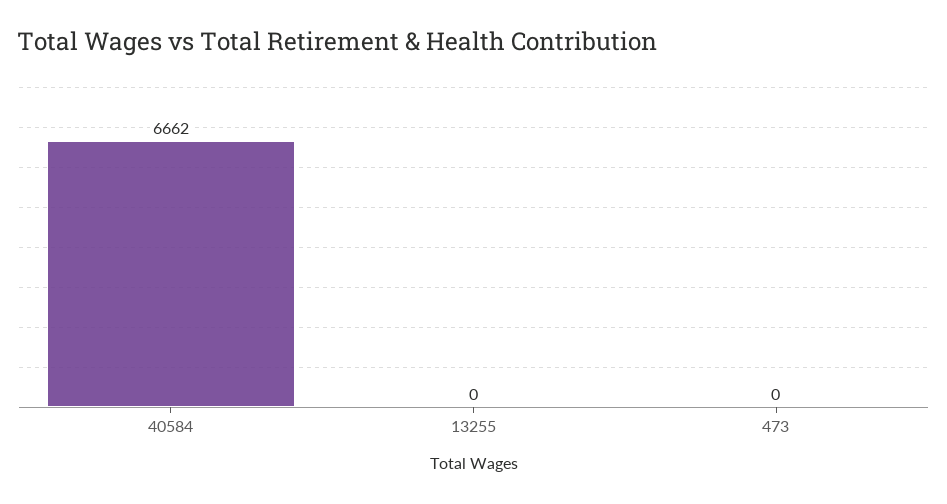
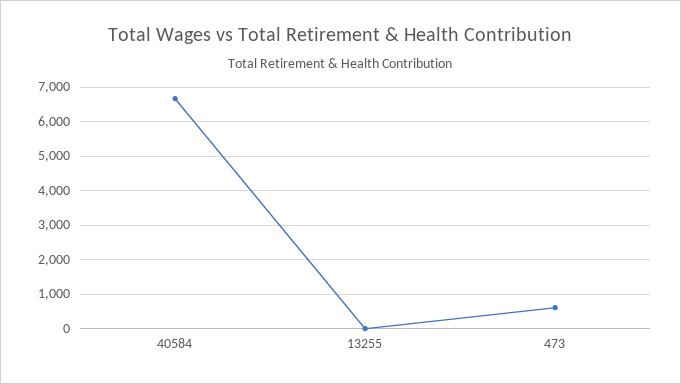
  {
    "40584": 6662,
    "13255": 0,
-   "473": 0
+   "473": 600
  }

